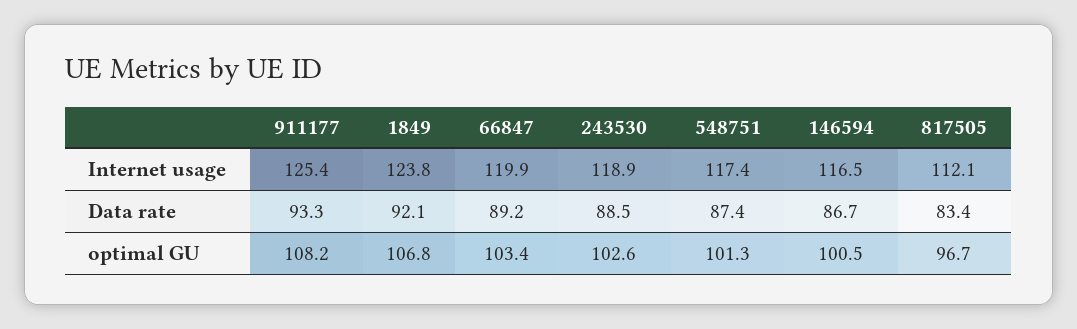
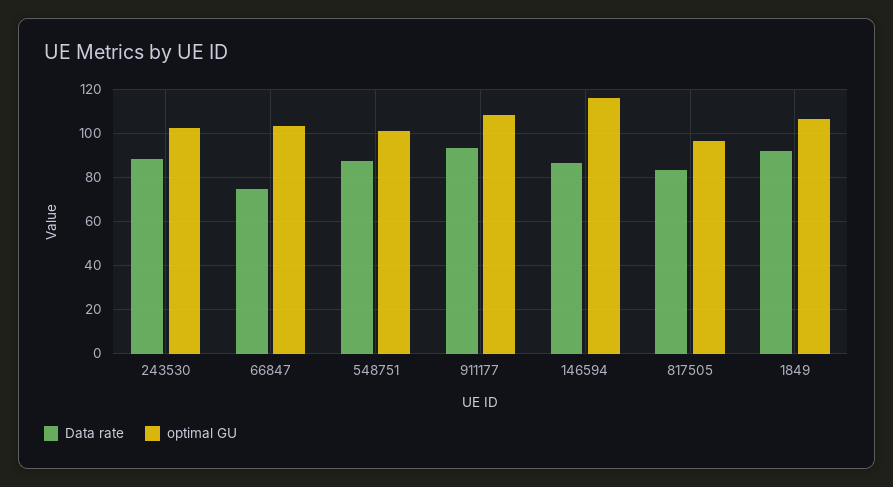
  {
-   "Internet usage": {
-     "911177": 125.4,
-     "1849": 123.8,
-     "66847": 119.9,
-     "243530": 118.9,
-     "548751": 117.4,
-     "146594": 116.5,
-     "817505": 112.1
-   },
    "Data rate": {
      "911177": 93.3,
      "1849": 92.1,
-     "66847": 89.2,
+     "66847": 75,
      "243530": 88.5,
      "548751": 87.4,
      "146594": 86.7,
      "817505": 83.4
    },
    "optimal GU": {
      "911177": 108.2,
      "1849": 106.8,
      "66847": 103.4,
      "243530": 102.6,
      "548751": 101.3,
-     "146594": 100.5,
+     "146594": 115,
      "817505": 96.7
    }
  }

